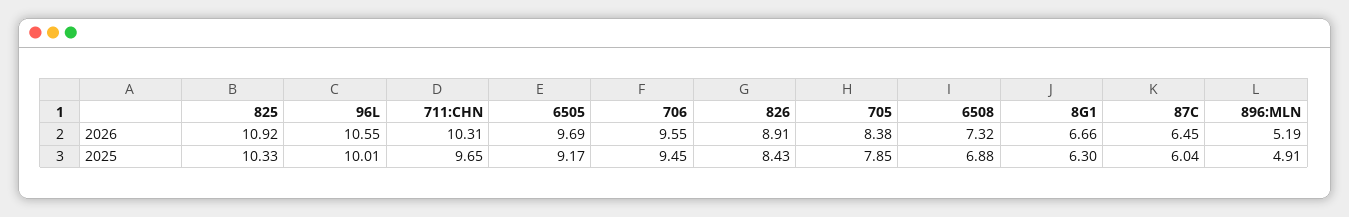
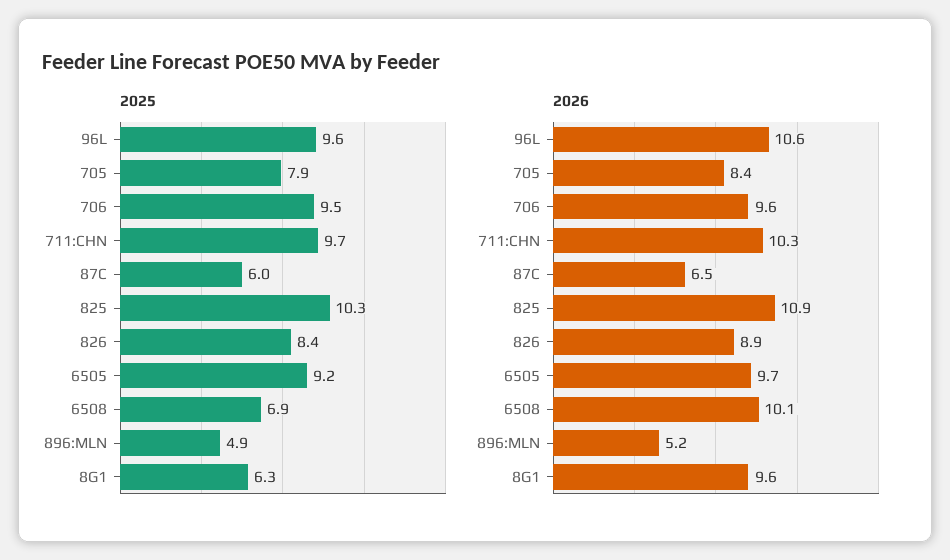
  {
    "2026": {
      "825": 10.92,
      "96L": 10.55,
      "711:CHN": 10.31,
      "6505": 9.69,
      "706": 9.55,
      "826": 8.91,
      "705": 8.38,
-     "6508": 7.32,
+     "6508": 10.1,
-     "8G1": 6.66,
+     "8G1": 9.6,
      "87C": 6.45,
      "896:MLN": 5.19
    },
    "2025": {
      "825": 10.33,
-     "96L": 10.01,
+     "96L": 9.6,
      "711:CHN": 9.65,
      "6505": 9.17,
      "706": 9.45,
      "826": 8.43,
      "705": 7.85,
      "6508": 6.88,
      "8G1": 6.3,
      "87C": 6.04,
      "896:MLN": 4.91
    }
  }

